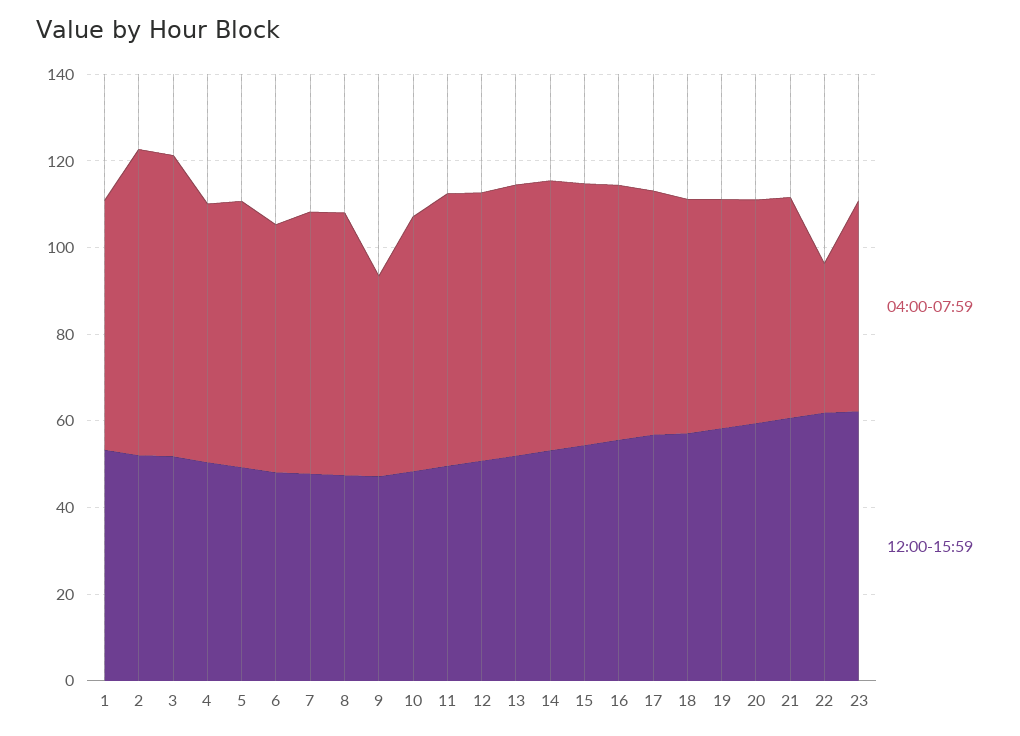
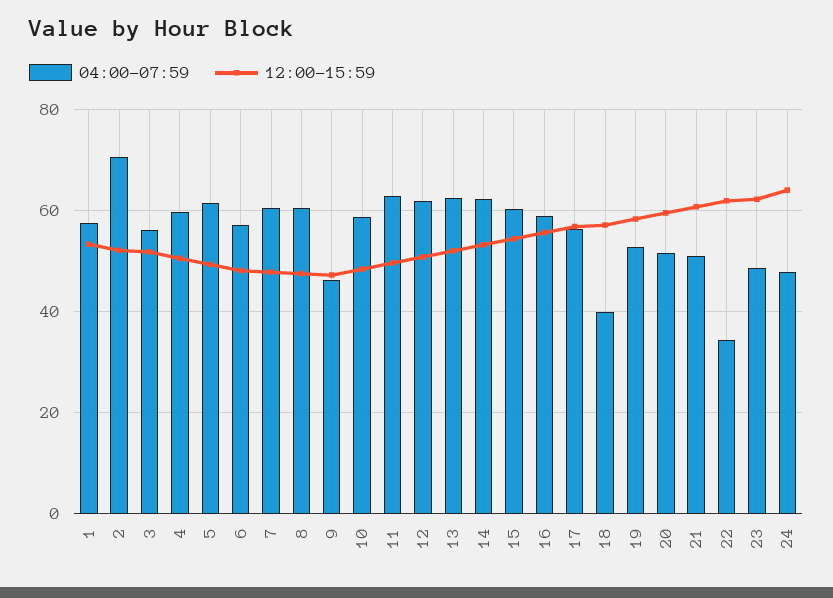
  {
    "04:00-07:59": {
      "1": 58,
      "2": 70,
-     "3": 70,
+     "3": 56,
      "4": 60,
      "5": 62,
      "6": 58,
      "7": 60,
      "8": 60,
      "9": 46,
      "10": 58,
      "11": 62,
      "12": 62,
      "13": 62,
      "14": 62,
      "15": 60,
      "16": 58,
      "17": 56,
-     "18": 55,
+     "18": 40,
      "19": 52,
      "20": 52,
      "21": 50,
      "22": 34,
-     "23": 48
+     "23": 48,
+     "24": 48
    },
    "12:00-15:59": {
      "1": 54,
      "2": 52,
      "3": 52,
      "4": 50,
      "5": 50,
      "6": 48,
      "7": 48,
      "8": 48,
      "9": 48,
      "10": 48,
      "11": 50,
      "12": 50,
      "13": 52,
      "14": 54,
      "15": 54,
      "16": 56,
      "17": 56,
      "18": 58,
      "19": 58,
      "20": 60,
      "21": 60,
      "22": 62,
-     "23": 62
+     "23": 62,
+     "24": 64
    }
  }

